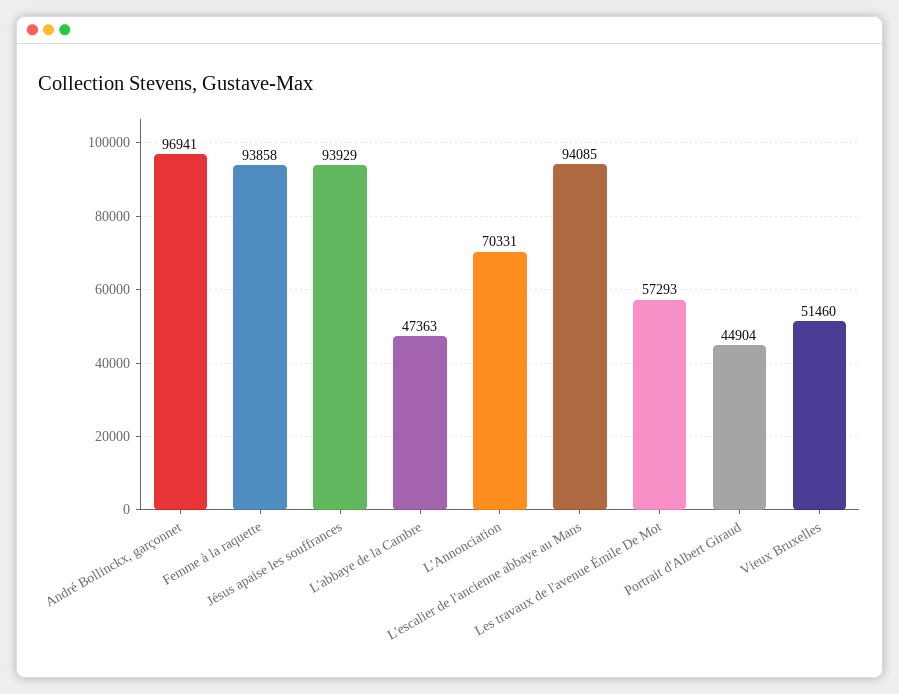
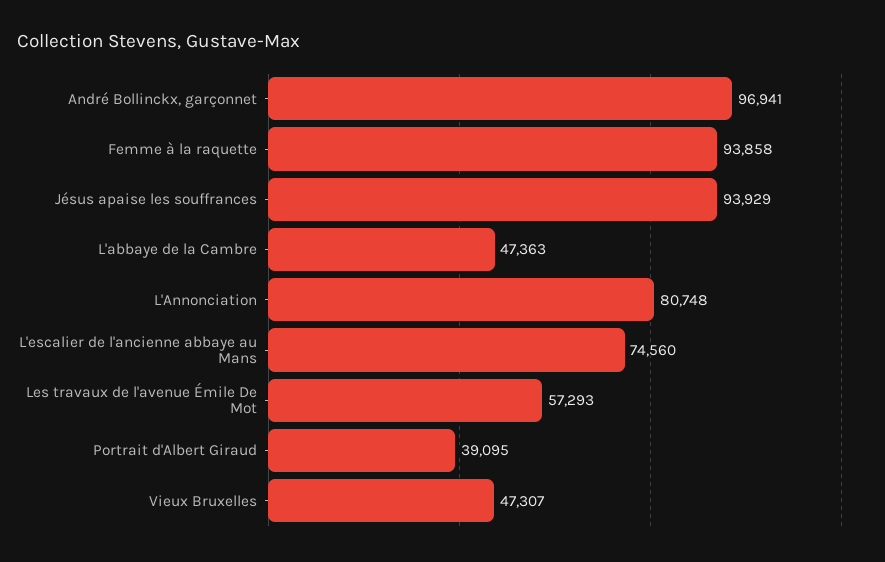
  {
    "André Bollinckx, garçonnet": 96941,
    "Femme à la raquette": 93858,
    "Jésus apaise les souffrances": 93929,
    "L'abbaye de la Cambre": 47363,
-   "L'Annonciation": 70331,
+   "L'Annonciation": 80748,
-   "L'escalier de l'ancienne abbaye au Mans": 94085,
+   "L'escalier de l'ancienne abbaye au Mans": 74560,
    "Les travaux de l'avenue Émile De Mot": 57293,
-   "Portrait d'Albert Giraud": 44904,
+   "Portrait d'Albert Giraud": 39095,
-   "Vieux Bruxelles": 51460
+   "Vieux Bruxelles": 47307
  }

